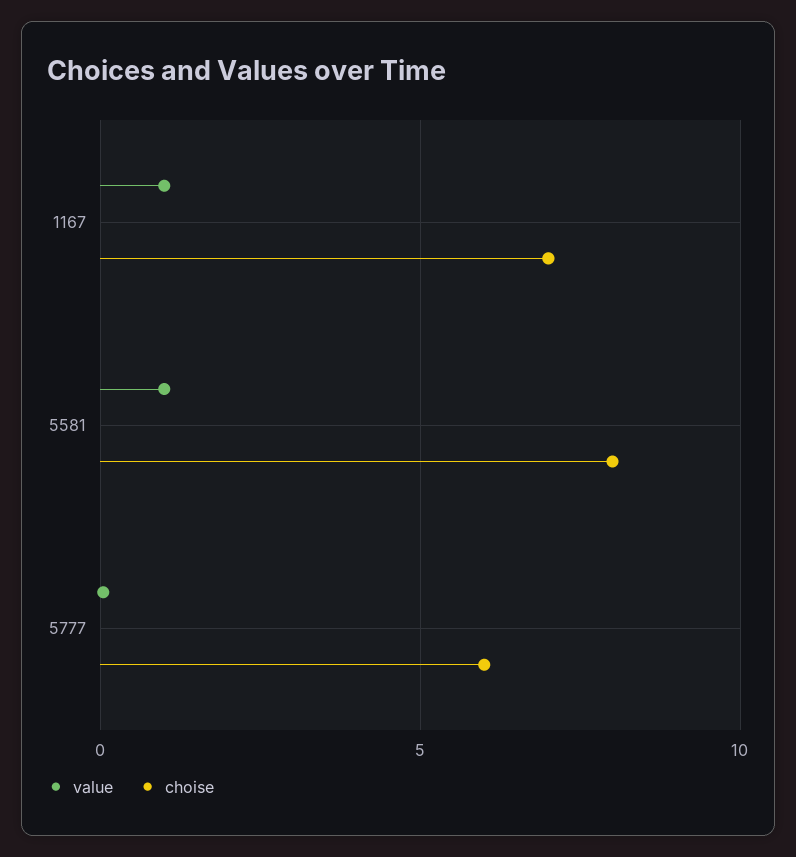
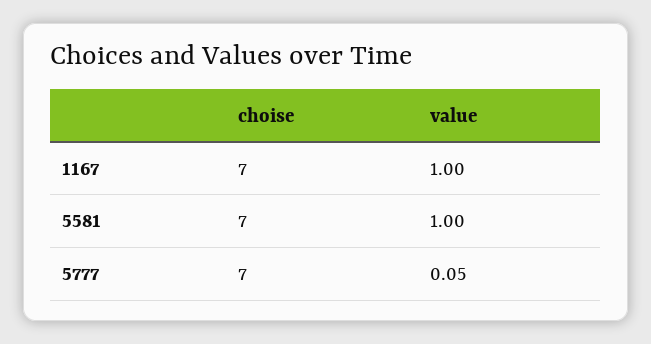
  {
    "value": {
      "1167": 1,
      "5581": 1,
      "5777": 0.05
    },
    "choise": {
      "1167": 7,
-     "5581": 8,
+     "5581": 7,
-     "5777": 6
+     "5777": 7
    }
  }

